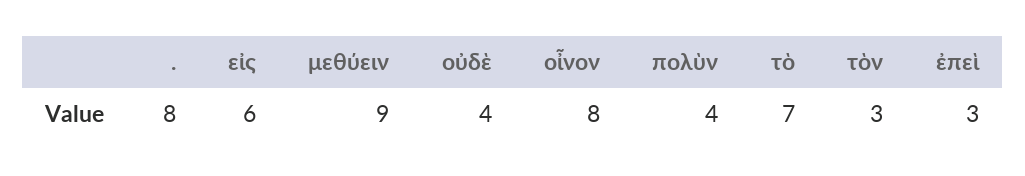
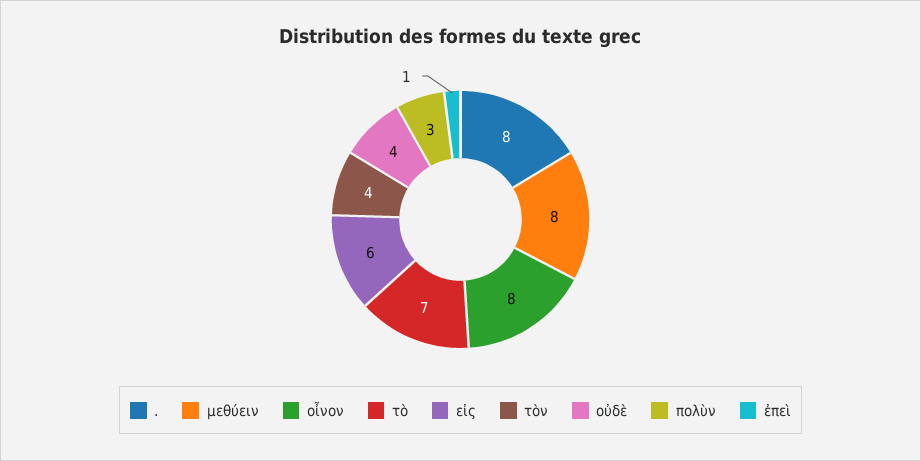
  {
    ".": 8,
    "εἰς": 6,
-   "μεθύειν": 9,
+   "μεθύειν": 8,
    "οὐδὲ": 4,
    "οἶνον": 8,
-   "πολὺν": 4,
+   "πολὺν": 3,
    "τὸ": 7,
-   "τὸν": 3,
+   "τὸν": 4,
-   "ἐπεὶ": 3
+   "ἐπεὶ": 1
  }

